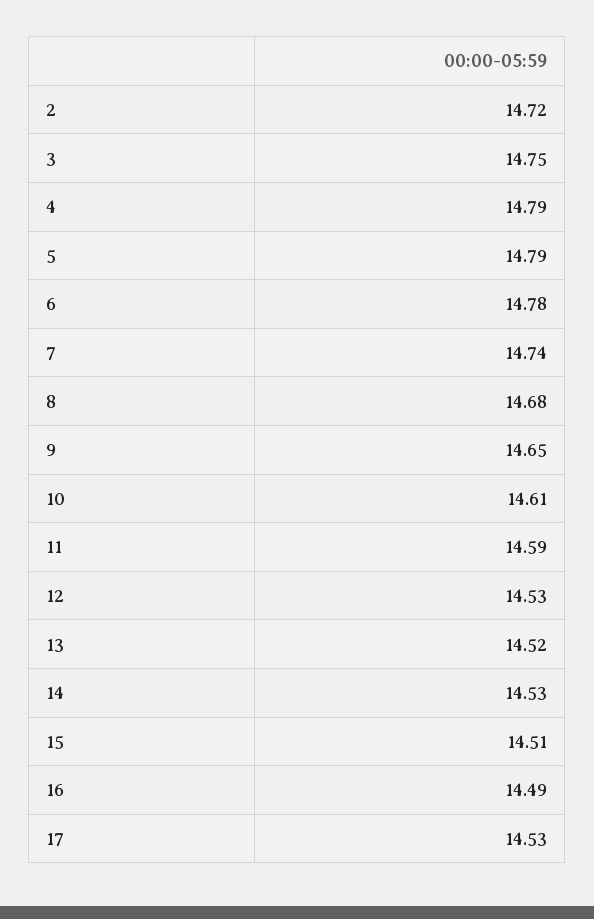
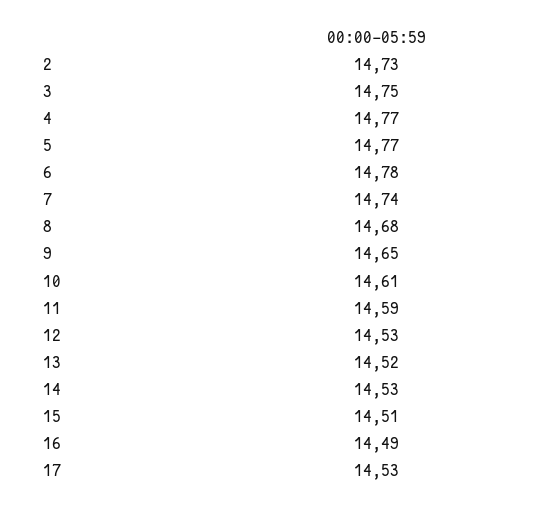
  {
-   "2": 14.72,
+   "2": 14.73,
    "3": 14.75,
-   "4": 14.79,
+   "4": 14.77,
-   "5": 14.79,
+   "5": 14.77,
    "6": 14.78,
    "7": 14.74,
    "8": 14.68,
    "9": 14.65,
    "10": 14.61,
    "11": 14.59,
    "12": 14.53,
    "13": 14.52,
    "14": 14.53,
    "15": 14.51,
    "16": 14.49,
    "17": 14.53
  }

